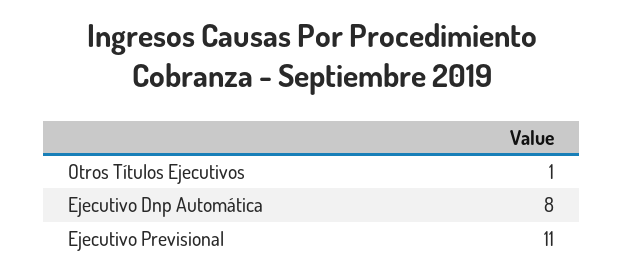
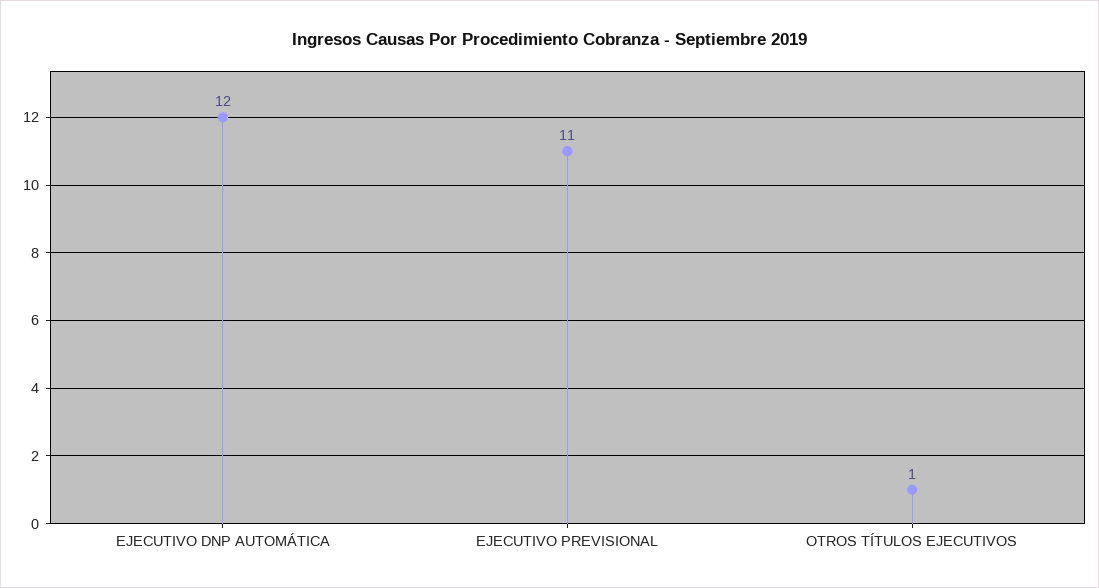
  {
    "Otros Títulos Ejecutivos": 1,
-   "Ejecutivo Dnp Automática": 8,
+   "Ejecutivo Dnp Automática": 12,
    "Ejecutivo Previsional": 11
  }

